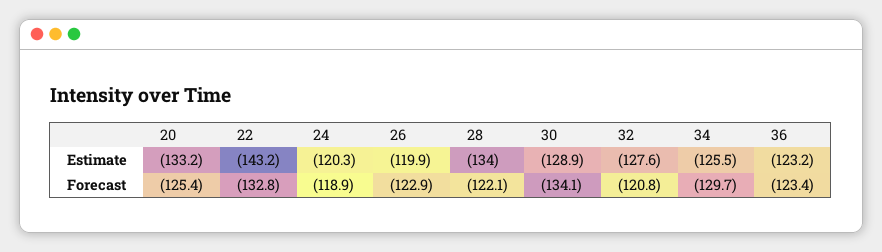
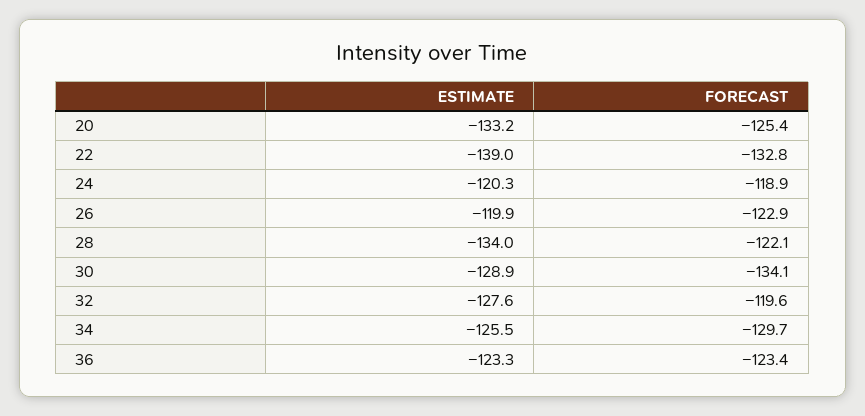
  {
    "20": {
      "Estimate": -133.2,
      "Forecast": -125.4
    },
    "22": {
-     "Estimate": -143.2,
+     "Estimate": -139,
      "Forecast": -132.8
    },
    "24": {
      "Estimate": -120.3,
      "Forecast": -118.9
    },
    "26": {
      "Estimate": -119.9,
      "Forecast": -122.9
    },
    "28": {
      "Estimate": -134,
      "Forecast": -122.1
    },
    "30": {
      "Estimate": -128.9,
      "Forecast": -134.1
    },
    "32": {
      "Estimate": -127.6,
-     "Forecast": -120.8
+     "Forecast": -119.6
    },
    "34": {
      "Estimate": -125.5,
      "Forecast": -129.7
    },
    "36": {
-     "Estimate": -123.2,
+     "Estimate": -123.3,
      "Forecast": -123.4
    }
  }

